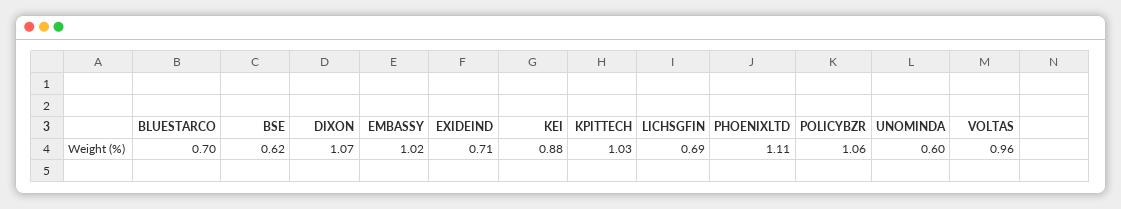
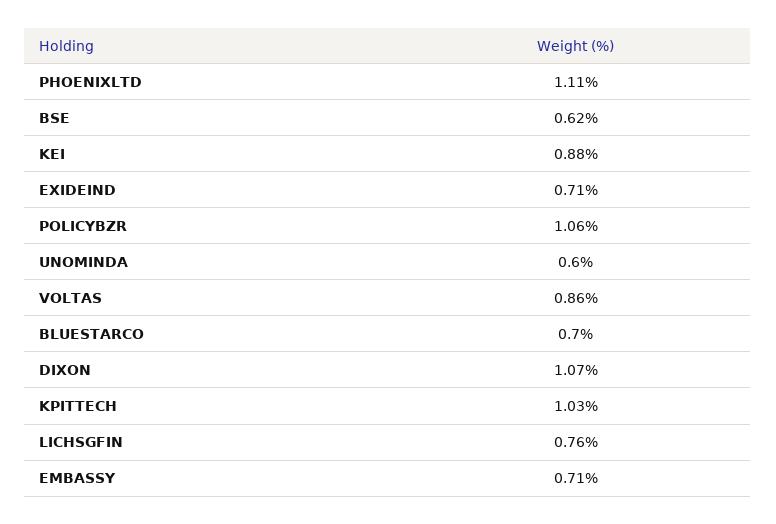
  {
    "BLUESTARCO": 0.7,
    "BSE": 0.62,
    "DIXON": 1.07,
-   "EMBASSY": 1.02,
+   "EMBASSY": 0.71,
    "EXIDEIND": 0.71,
    "KEI": 0.88,
    "KPITTECH": 1.03,
-   "LICHSGFIN": 0.69,
+   "LICHSGFIN": 0.76,
    "PHOENIXLTD": 1.11,
    "POLICYBZR": 1.06,
    "UNOMINDA": 0.6,
-   "VOLTAS": 0.96
+   "VOLTAS": 0.86
  }

